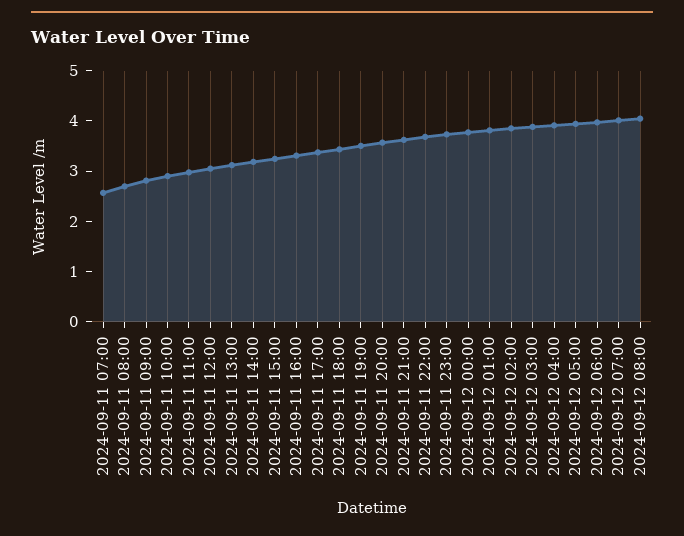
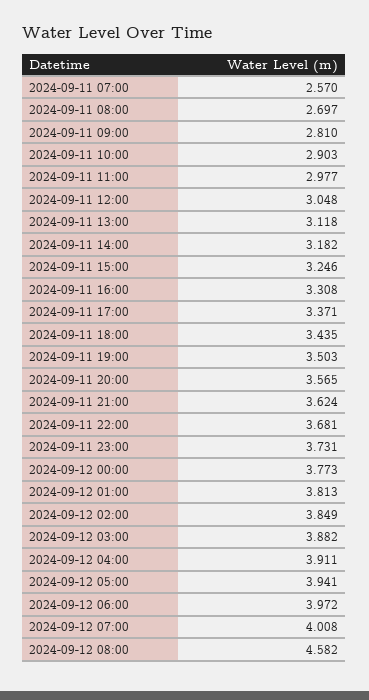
  {
    "2024-09-11 07:00": 2.57,
    "2024-09-11 08:00": 2.697,
    "2024-09-11 09:00": 2.81,
    "2024-09-11 10:00": 2.903,
    "2024-09-11 11:00": 2.977,
    "2024-09-11 12:00": 3.048,
    "2024-09-11 13:00": 3.118,
    "2024-09-11 14:00": 3.182,
    "2024-09-11 15:00": 3.246,
    "2024-09-11 16:00": 3.308,
    "2024-09-11 17:00": 3.371,
    "2024-09-11 18:00": 3.435,
    "2024-09-11 19:00": 3.503,
    "2024-09-11 20:00": 3.565,
    "2024-09-11 21:00": 3.624,
    "2024-09-11 22:00": 3.681,
    "2024-09-11 23:00": 3.731,
    "2024-09-12 00:00": 3.773,
    "2024-09-12 01:00": 3.813,
    "2024-09-12 02:00": 3.849,
    "2024-09-12 03:00": 3.882,
    "2024-09-12 04:00": 3.911,
    "2024-09-12 05:00": 3.941,
    "2024-09-12 06:00": 3.972,
    "2024-09-12 07:00": 4.008,
-   "2024-09-12 08:00": 4
+   "2024-09-12 08:00": 4.582
  }

